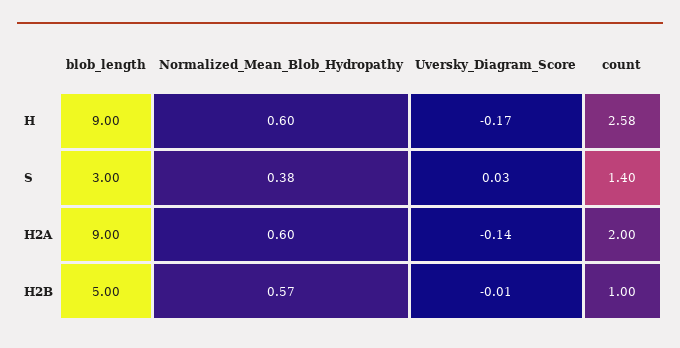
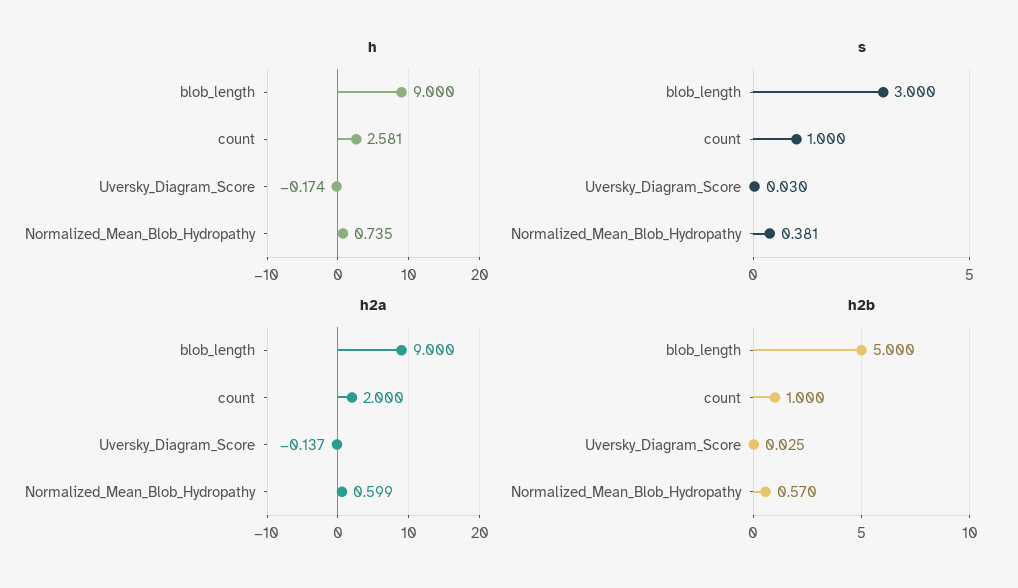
  {
    "H": {
      "blob_length": 9,
-     "Normalized_Mean_Blob_Hydropathy": 0.6,
+     "Normalized_Mean_Blob_Hydropathy": 0.735,
      "Uversky_Diagram_Score": -0.174,
      "count": 2.581
    },
    "S": {
      "blob_length": 3,
      "Normalized_Mean_Blob_Hydropathy": 0.381,
      "Uversky_Diagram_Score": 0.03,
-     "count": 1.4
+     "count": 1
    },
    "H2A": {
      "blob_length": 9,
      "Normalized_Mean_Blob_Hydropathy": 0.599,
      "Uversky_Diagram_Score": -0.137,
      "count": 2
    },
    "H2B": {
      "blob_length": 5,
      "Normalized_Mean_Blob_Hydropathy": 0.57,
-     "Uversky_Diagram_Score": -0.01,
+     "Uversky_Diagram_Score": 0.025,
      "count": 1
    }
  }

